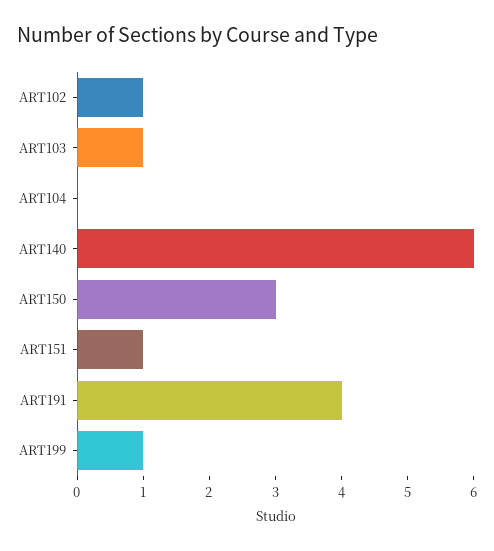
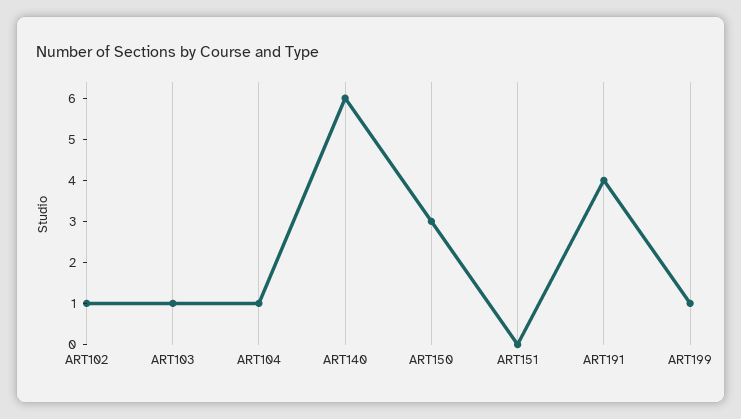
  {
    "ART102": 1,
    "ART103": 1,
-   "ART104": 0,
+   "ART104": 1,
    "ART140": 6,
    "ART150": 3,
-   "ART151": 1,
+   "ART151": 0,
    "ART191": 4,
    "ART199": 1
  }

